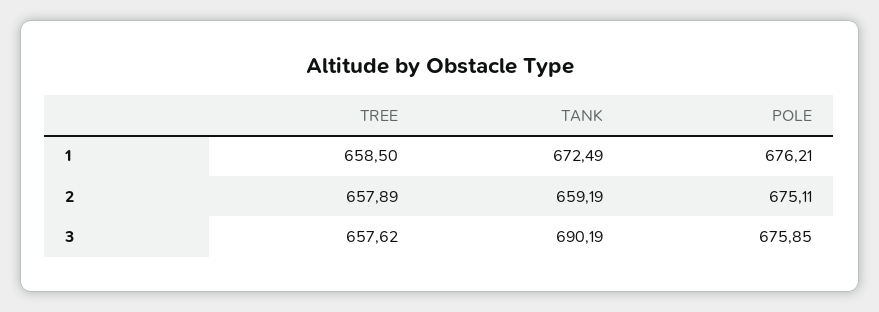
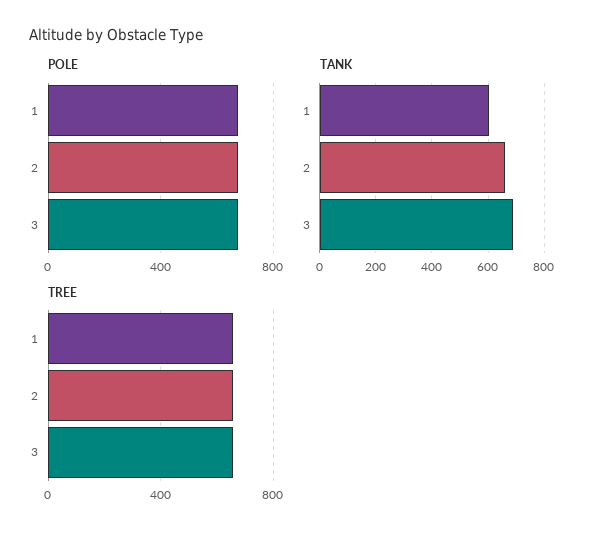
  {
    "TREE": {
      "1": 658.5,
      "2": 657.89,
      "3": 657.62
    },
    "TANK": {
-     "1": 672.49,
+     "1": 600,
      "2": 659.19,
      "3": 690.19
    },
    "POLE": {
      "1": 676.21,
      "2": 675.11,
      "3": 675.85
    }
  }

